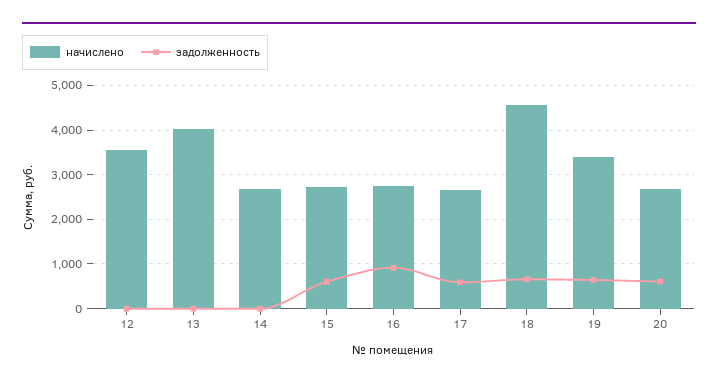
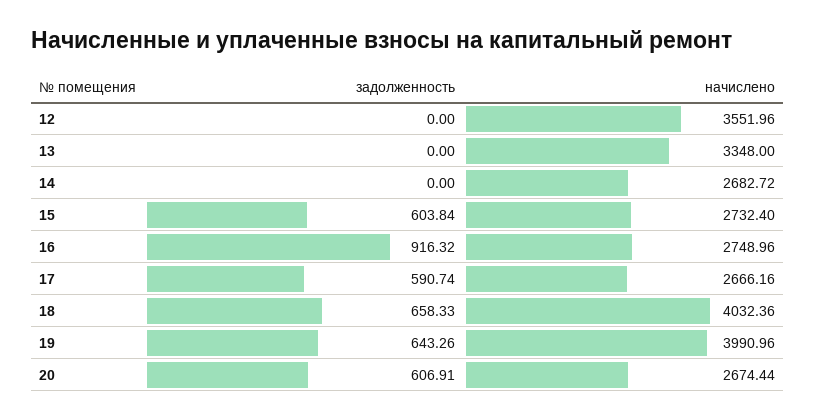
  {
    "начислено": {
      "12": 3551.96,
-     "13": 4000,
+     "13": 3348,
      "14": 2682.72,
      "15": 2732.4,
      "16": 2748.96,
      "17": 2666.16,
-     "18": 4600,
+     "18": 4032.36,
-     "19": 3400,
+     "19": 3990.96,
      "20": 2674.44
    },
    "задолженность": {
      "12": 0,
      "13": 0,
      "14": 0,
      "15": 603.84,
      "16": 916.32,
      "17": 590.74,
      "18": 658.33,
      "19": 643.26,
      "20": 606.91
    }
  }

